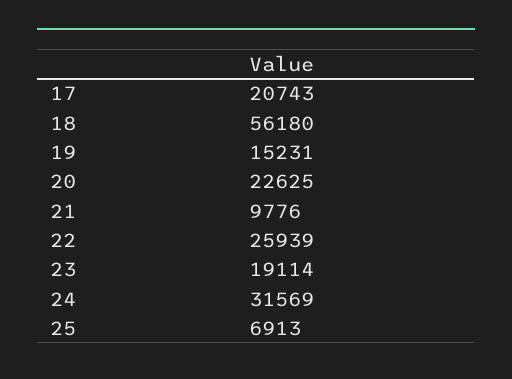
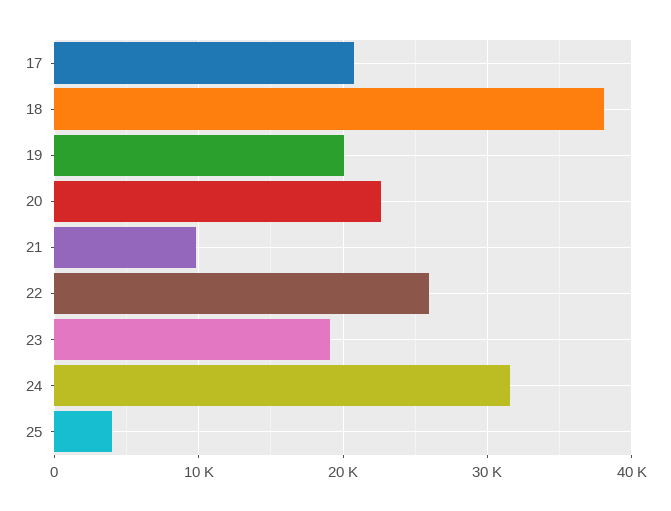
  {
    "17": 20743,
-   "18": 56180,
+   "18": 38000,
-   "19": 15231,
+   "19": 20000,
    "20": 22625,
    "21": 9776,
    "22": 25939,
    "23": 19114,
    "24": 31569,
-   "25": 6913
+   "25": 4000
  }

